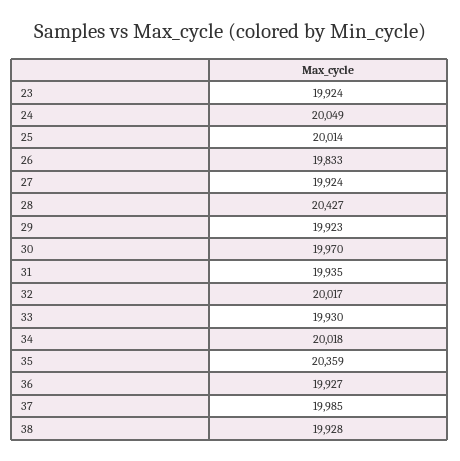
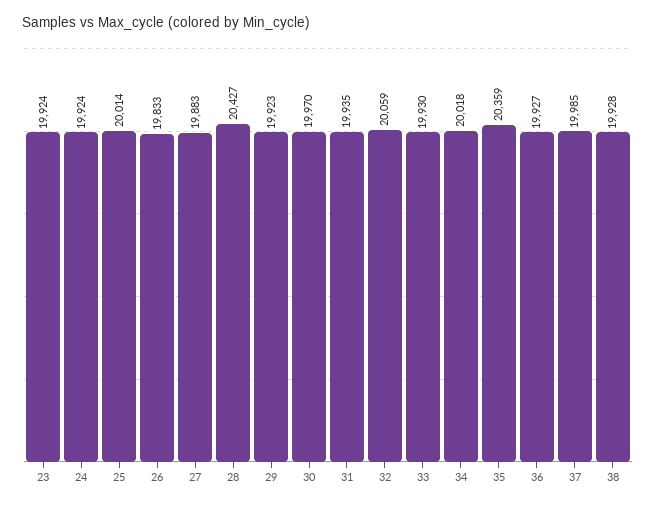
  {
    "23": 19924,
-   "24": 20049,
+   "24": 19924,
    "25": 20014,
    "26": 19833,
-   "27": 19924,
+   "27": 19883,
    "28": 20427,
    "29": 19923,
    "30": 19970,
    "31": 19935,
-   "32": 20017,
+   "32": 20059,
    "33": 19930,
    "34": 20018,
    "35": 20359,
    "36": 19927,
    "37": 19985,
    "38": 19928
  }

